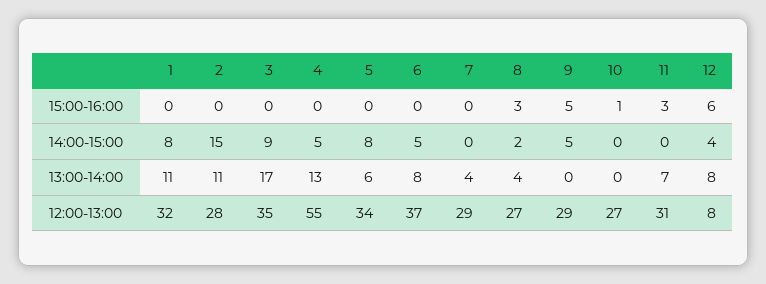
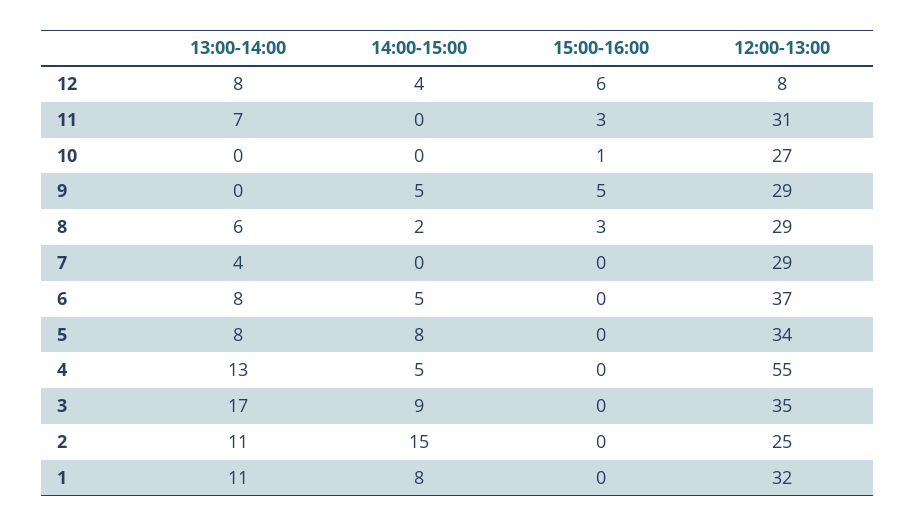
  {
    "1": {
      "15:00-16:00": 0,
      "14:00-15:00": 8,
      "13:00-14:00": 11,
      "12:00-13:00": 32
    },
    "2": {
      "15:00-16:00": 0,
      "14:00-15:00": 15,
      "13:00-14:00": 11,
-     "12:00-13:00": 28
+     "12:00-13:00": 25
    },
    "3": {
      "15:00-16:00": 0,
      "14:00-15:00": 9,
      "13:00-14:00": 17,
      "12:00-13:00": 35
    },
    "4": {
      "15:00-16:00": 0,
      "14:00-15:00": 5,
      "13:00-14:00": 13,
      "12:00-13:00": 55
    },
    "5": {
      "15:00-16:00": 0,
      "14:00-15:00": 8,
-     "13:00-14:00": 6,
+     "13:00-14:00": 8,
      "12:00-13:00": 34
    },
    "6": {
      "15:00-16:00": 0,
      "14:00-15:00": 5,
      "13:00-14:00": 8,
      "12:00-13:00": 37
    },
    "7": {
      "15:00-16:00": 0,
      "14:00-15:00": 0,
      "13:00-14:00": 4,
      "12:00-13:00": 29
    },
    "8": {
      "15:00-16:00": 3,
      "14:00-15:00": 2,
-     "13:00-14:00": 4,
+     "13:00-14:00": 6,
-     "12:00-13:00": 27
+     "12:00-13:00": 29
    },
    "9": {
      "15:00-16:00": 5,
      "14:00-15:00": 5,
      "13:00-14:00": 0,
      "12:00-13:00": 29
    },
    "10": {
      "15:00-16:00": 1,
      "14:00-15:00": 0,
      "13:00-14:00": 0,
      "12:00-13:00": 27
    },
    "11": {
      "15:00-16:00": 3,
      "14:00-15:00": 0,
      "13:00-14:00": 7,
      "12:00-13:00": 31
    },
    "12": {
      "15:00-16:00": 6,
      "14:00-15:00": 4,
      "13:00-14:00": 8,
      "12:00-13:00": 8
    }
  }

